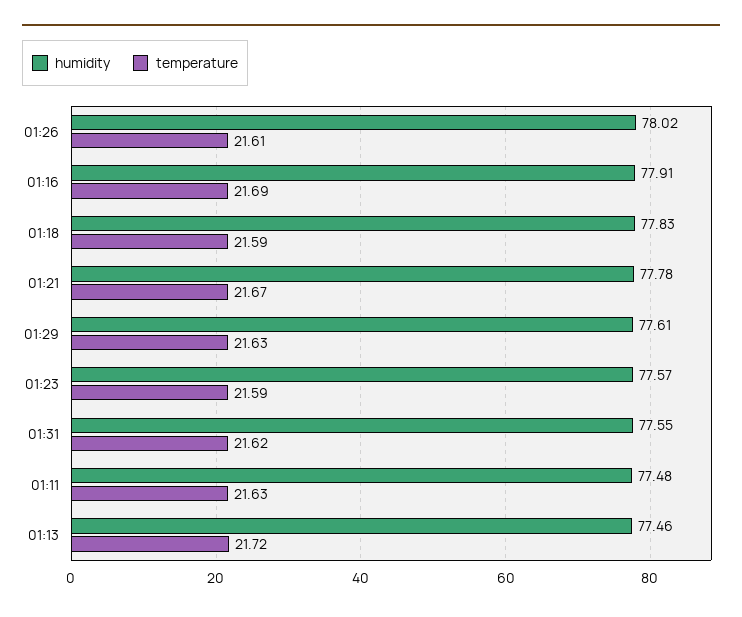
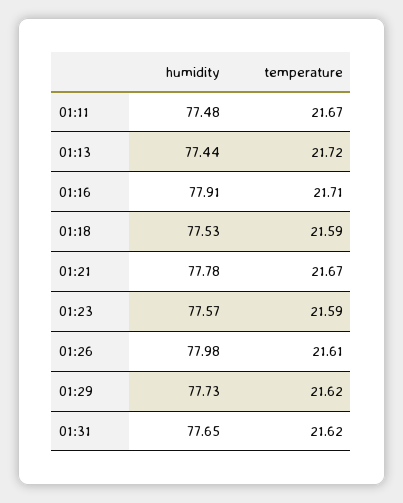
  {
    "humidity": {
-     "01:26": 78.02,
+     "01:26": 77.98,
      "01:16": 77.91,
-     "01:18": 77.83,
+     "01:18": 77.53,
      "01:21": 77.78,
-     "01:29": 77.61,
+     "01:29": 77.73,
      "01:23": 77.57,
-     "01:31": 77.55,
+     "01:31": 77.65,
      "01:11": 77.48,
-     "01:13": 77.46
+     "01:13": 77.44
    },
    "temperature": {
      "01:26": 21.61,
-     "01:16": 21.69,
+     "01:16": 21.71,
      "01:18": 21.59,
      "01:21": 21.67,
-     "01:29": 21.63,
+     "01:29": 21.62,
      "01:23": 21.59,
      "01:31": 21.62,
-     "01:11": 21.63,
+     "01:11": 21.67,
      "01:13": 21.72
    }
  }

